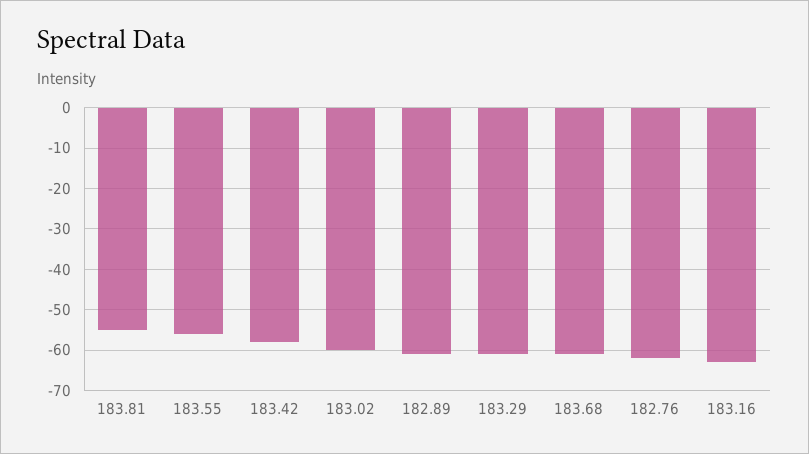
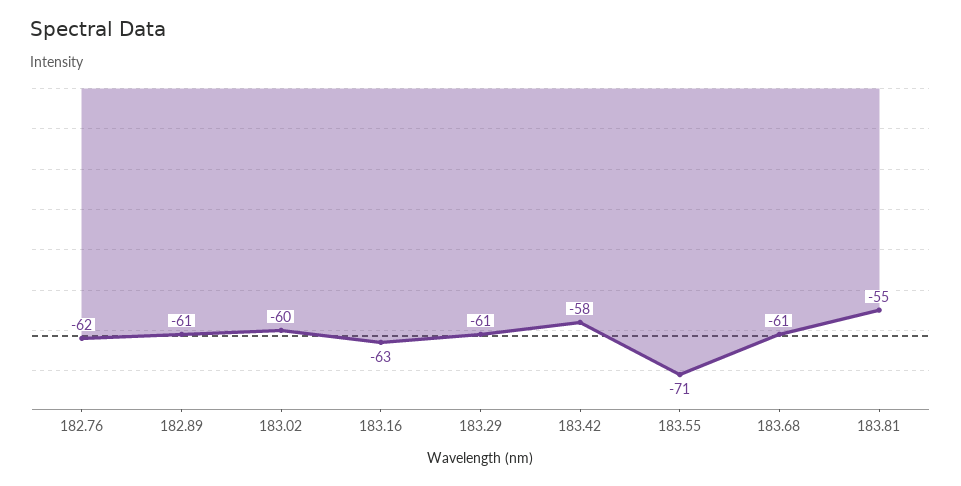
  {
    "183.81": -55,
-   "183.55": -55,
+   "183.55": -71,
    "183.42": -58,
    "183.02": -60,
    "182.89": -61,
    "183.29": -61,
    "183.68": -61,
    "182.76": -62,
    "183.16": -63
  }

